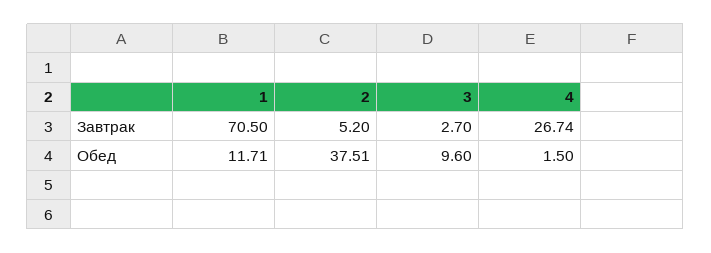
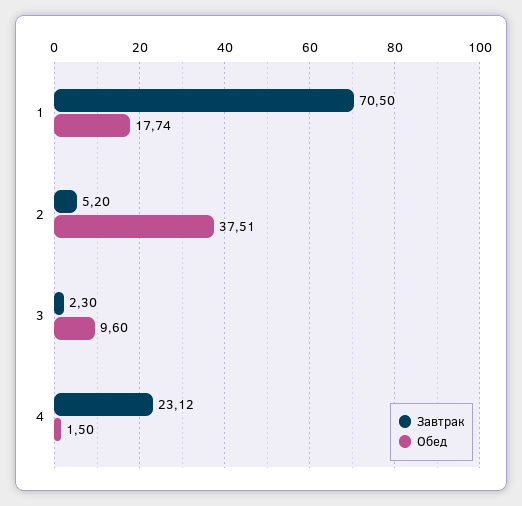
  {
    "Завтрак": {
      "1": 70.5,
      "2": 5.2,
-     "3": 2.7,
+     "3": 2.3,
-     "4": 26.74
+     "4": 23.12
    },
    "Обед": {
-     "1": 11.71,
+     "1": 17.74,
      "2": 37.51,
      "3": 9.6,
      "4": 1.5
    }
  }

